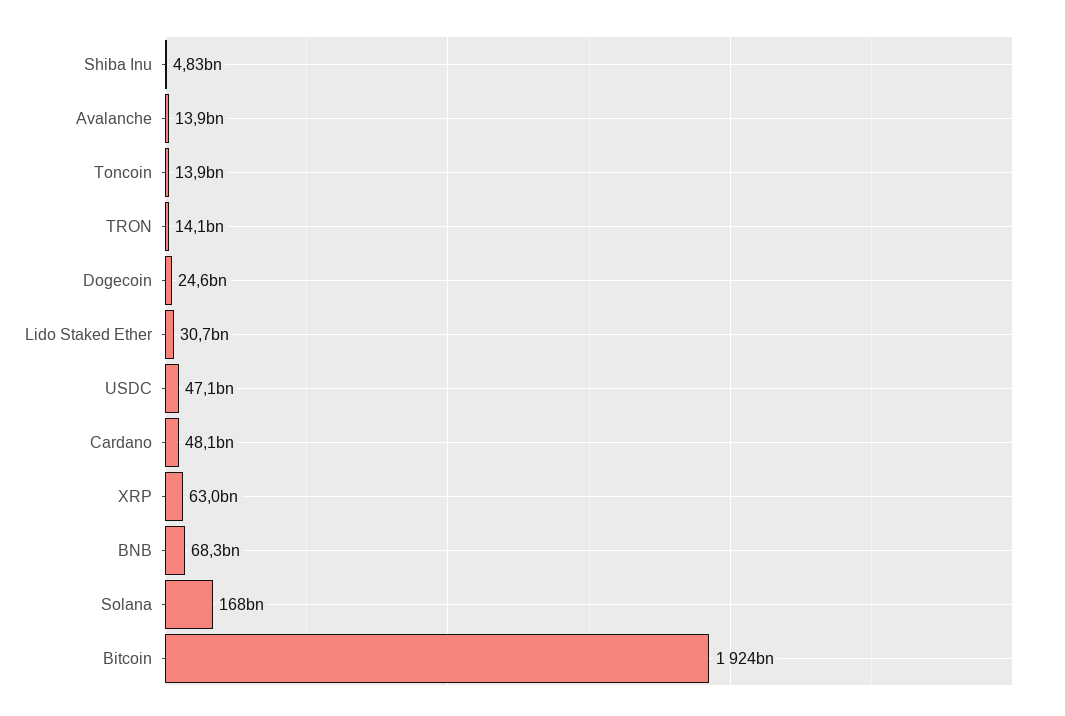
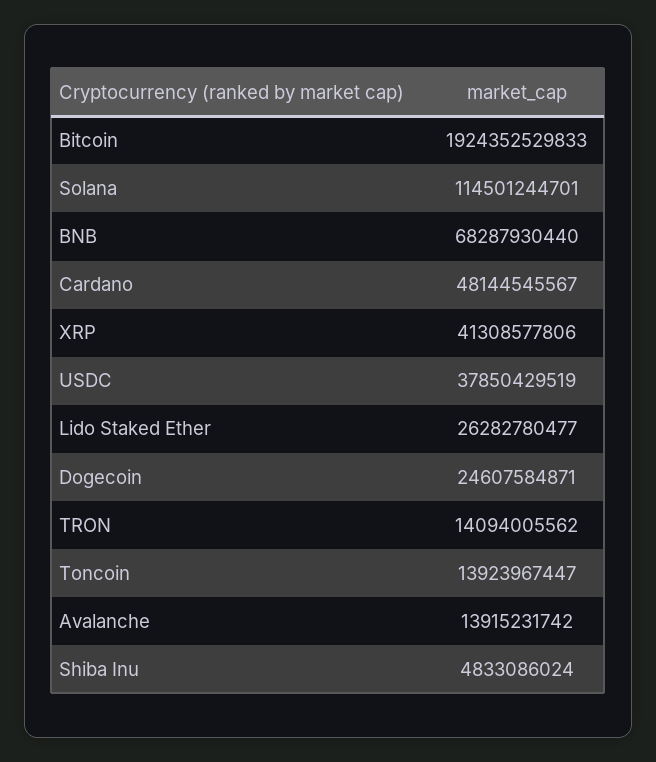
  {
    "Shiba Inu": 4833086024,
    "Avalanche": 13915231742,
    "Toncoin": 13923967447,
    "TRON": 14094005562,
    "Dogecoin": 24607584871,
-   "Lido Staked Ether": 30700000000,
+   "Lido Staked Ether": 26282780477,
-   "USDC": 47100000000,
+   "USDC": 37850429519,
    "Cardano": 48144545567,
-   "XRP": 63000000000,
+   "XRP": 41308577806,
    "BNB": 68287930440,
-   "Solana": 168000000000,
+   "Solana": 114501244701,
    "Bitcoin": 1924352529833
  }

